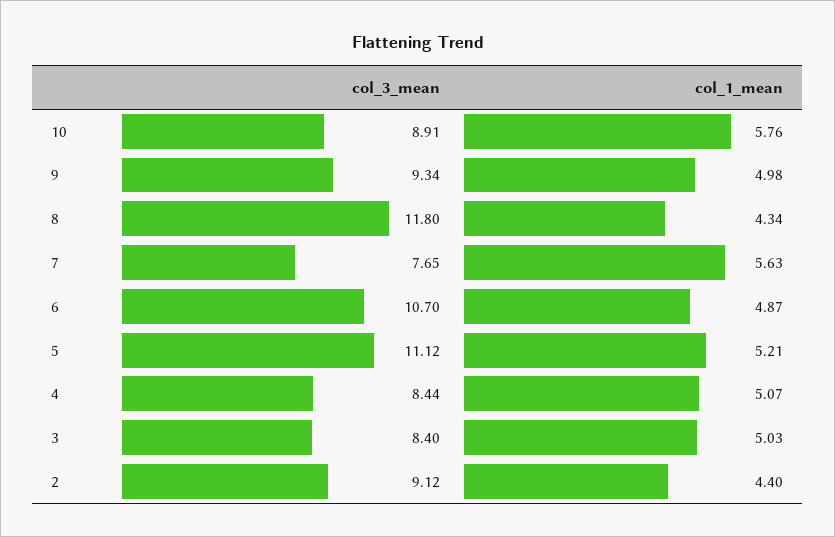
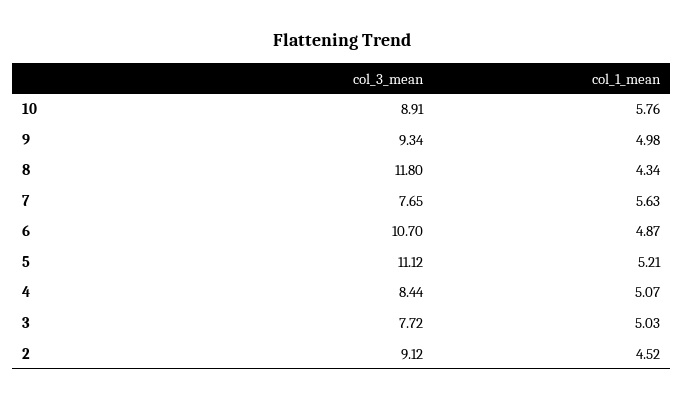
  {
    "col_3_mean": {
      "10": 8.91,
      "9": 9.34,
      "8": 11.8,
      "7": 7.65,
      "6": 10.7,
      "5": 11.12,
      "4": 8.44,
-     "3": 8.4,
+     "3": 7.72,
      "2": 9.12
    },
    "col_1_mean": {
      "10": 5.76,
      "9": 4.98,
      "8": 4.34,
      "7": 5.63,
      "6": 4.87,
      "5": 5.21,
      "4": 5.07,
      "3": 5.03,
-     "2": 4.4
+     "2": 4.52
    }
  }

